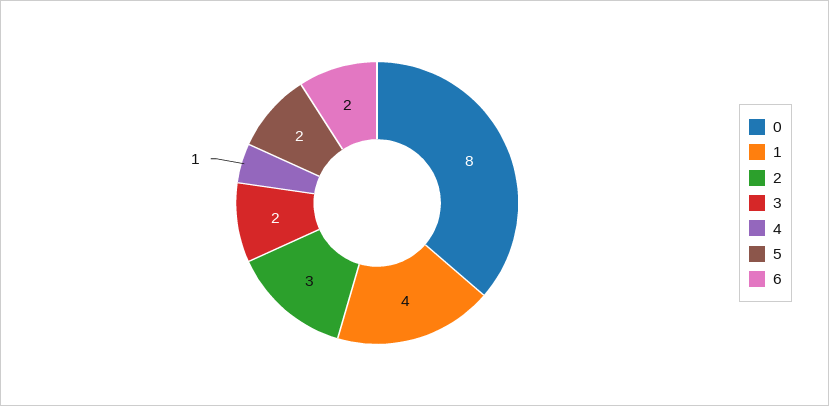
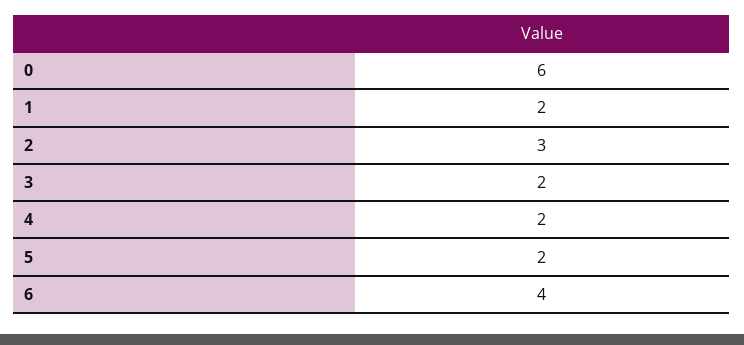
  {
-   "0": 8,
+   "0": 6,
-   "1": 4,
+   "1": 2,
    "2": 3,
    "3": 2,
-   "4": 1,
+   "4": 2,
    "5": 2,
-   "6": 2
+   "6": 4
  }

